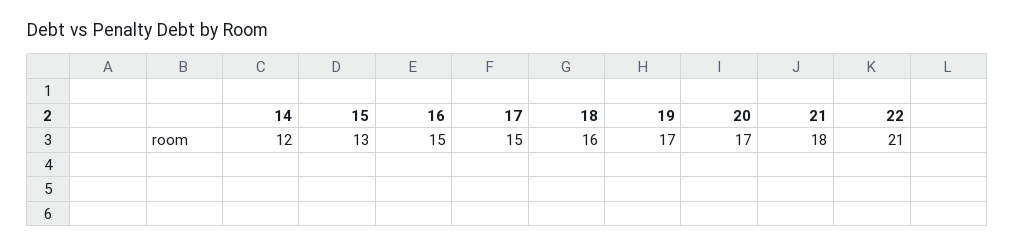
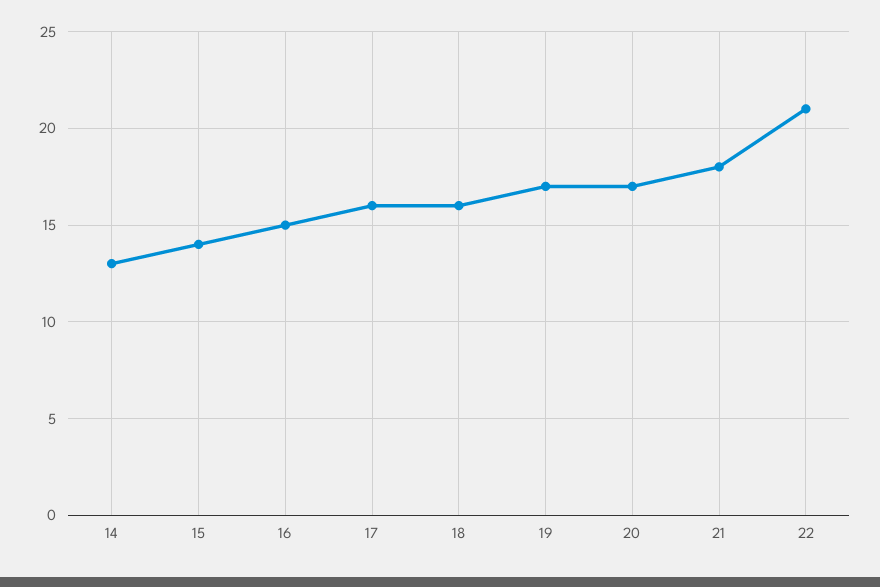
  {
-   "14": 12,
+   "14": 13,
-   "15": 13,
+   "15": 14,
    "16": 15,
-   "17": 15,
+   "17": 16,
    "18": 16,
    "19": 17,
    "20": 17,
    "21": 18,
    "22": 21
  }

